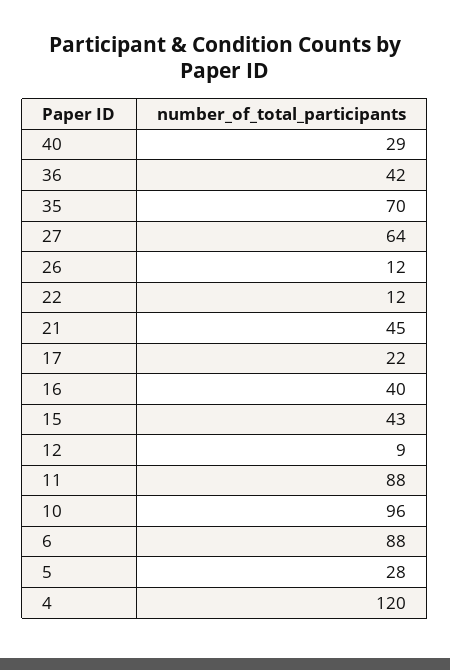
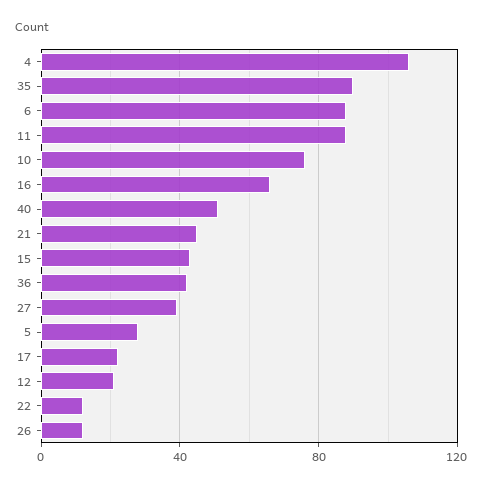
  {
-   "40": 29,
+   "40": 50,
    "36": 42,
-   "35": 70,
+   "35": 90,
-   "27": 64,
+   "27": 40,
    "26": 12,
    "22": 12,
    "21": 45,
    "17": 22,
-   "16": 40,
+   "16": 65,
    "15": 43,
-   "12": 9,
+   "12": 20,
    "11": 88,
-   "10": 96,
+   "10": 75,
    "6": 88,
    "5": 28,
-   "4": 120
+   "4": 105
  }

